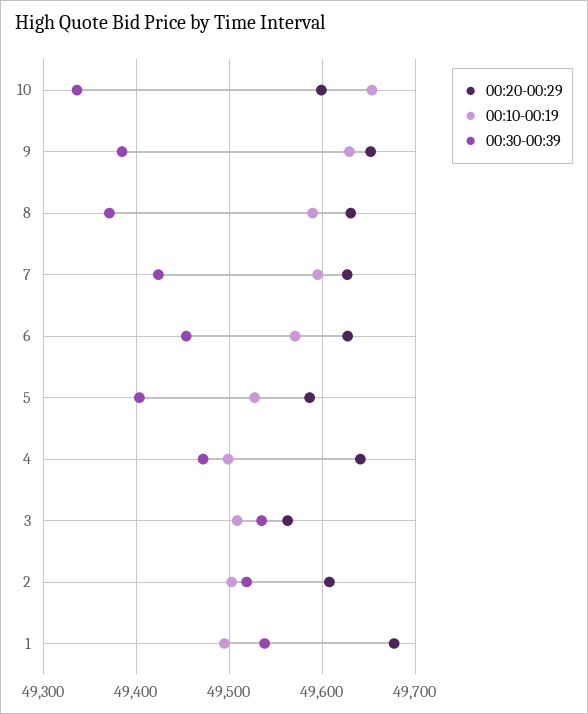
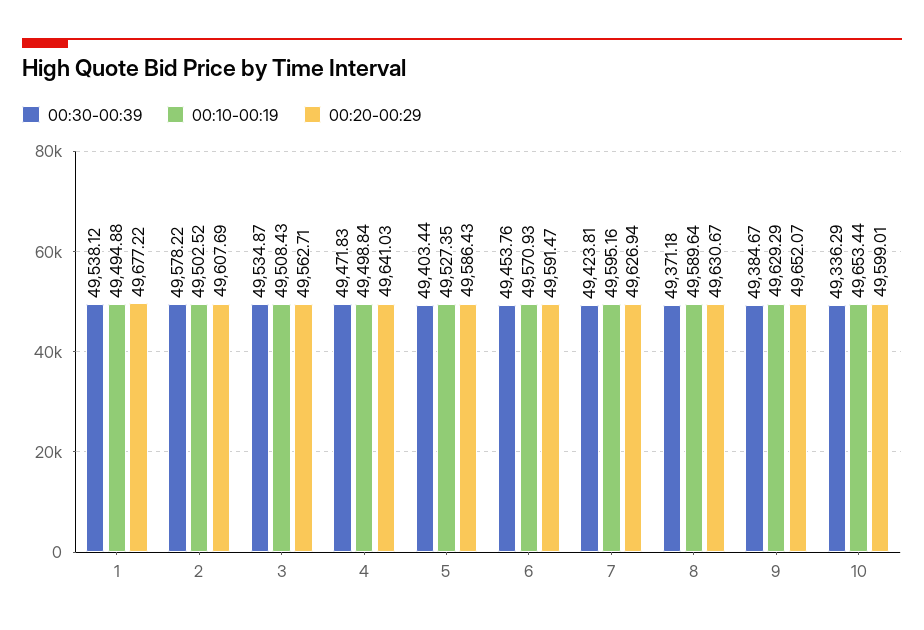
  {
    "00:20-00:29": {
      "10": 49599.01,
      "9": 49652.07,
      "8": 49630.67,
      "7": 49626.94,
-     "6": 49630,
+     "6": 49591.47,
      "5": 49586.43,
      "4": 49641.03,
      "3": 49562.71,
      "2": 49607.69,
      "1": 49677.22
    },
    "00:10-00:19": {
      "10": 49653.44,
      "9": 49629.29,
      "8": 49589.64,
      "7": 49595.16,
      "6": 49570.93,
      "5": 49527.35,
      "4": 49498.84,
      "3": 49508.43,
      "2": 49502.52,
      "1": 49494.88
    },
    "00:30-00:39": {
      "10": 49336.29,
      "9": 49384.67,
      "8": 49371.18,
      "7": 49423.81,
      "6": 49453.76,
      "5": 49403.44,
      "4": 49471.83,
      "3": 49534.87,
-     "2": 49520,
+     "2": 49578.22,
      "1": 49538.12
    }
  }

